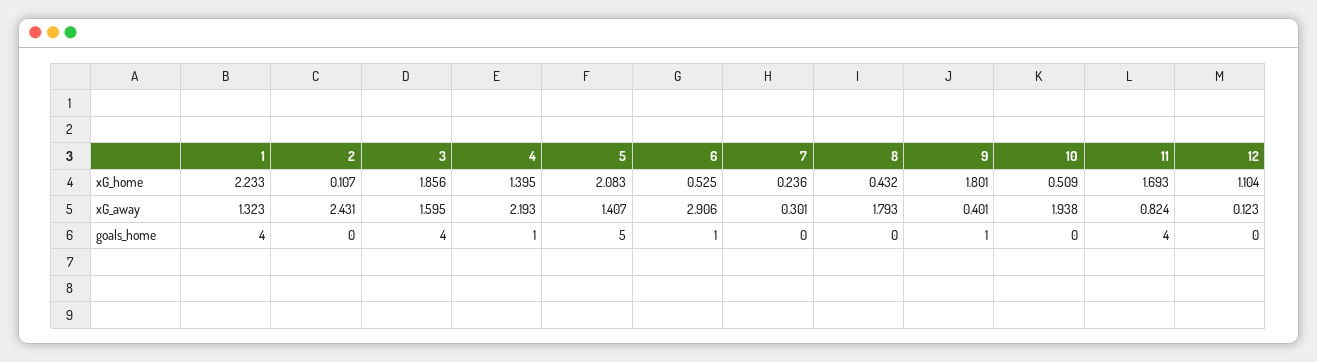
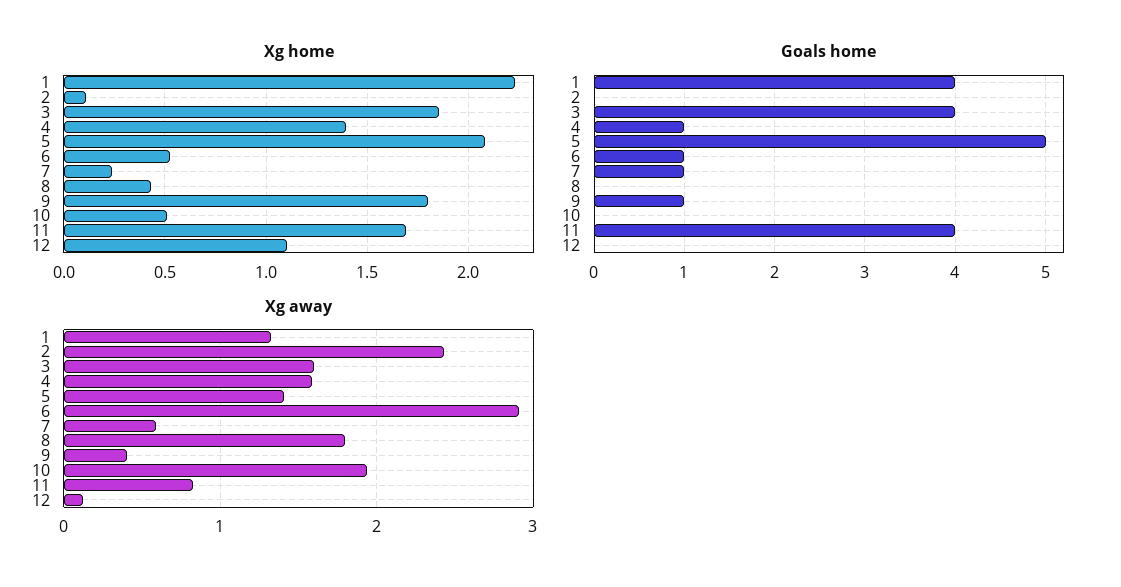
  {
    "xG_home": {
      "1": 2.233,
      "2": 0.107,
      "3": 1.856,
      "4": 1.395,
      "5": 2.083,
      "6": 0.525,
      "7": 0.236,
      "8": 0.432,
      "9": 1.801,
      "10": 0.509,
      "11": 1.693,
      "12": 1.104
    },
    "xG_away": {
      "1": 1.323,
      "2": 2.431,
      "3": 1.595,
-     "4": 2.193,
+     "4": 1.6,
      "5": 1.407,
      "6": 2.906,
-     "7": 0.301,
+     "7": 0.6,
      "8": 1.793,
      "9": 0.401,
      "10": 1.938,
      "11": 0.824,
      "12": 0.123
    },
    "goals_home": {
      "1": 4,
      "2": 0,
      "3": 4,
      "4": 1,
      "5": 5,
      "6": 1,
-     "7": 0,
+     "7": 1,
      "8": 0,
      "9": 1,
      "10": 0,
      "11": 4,
      "12": 0
    }
  }

